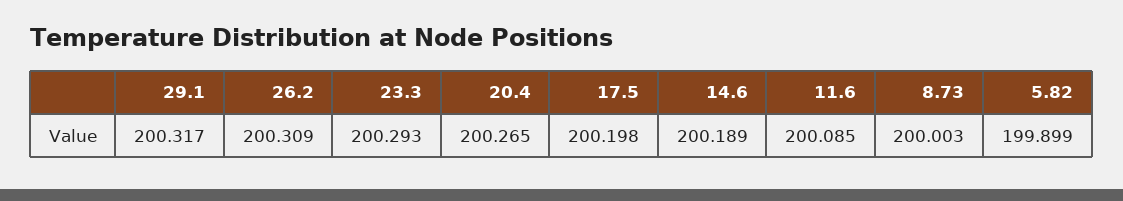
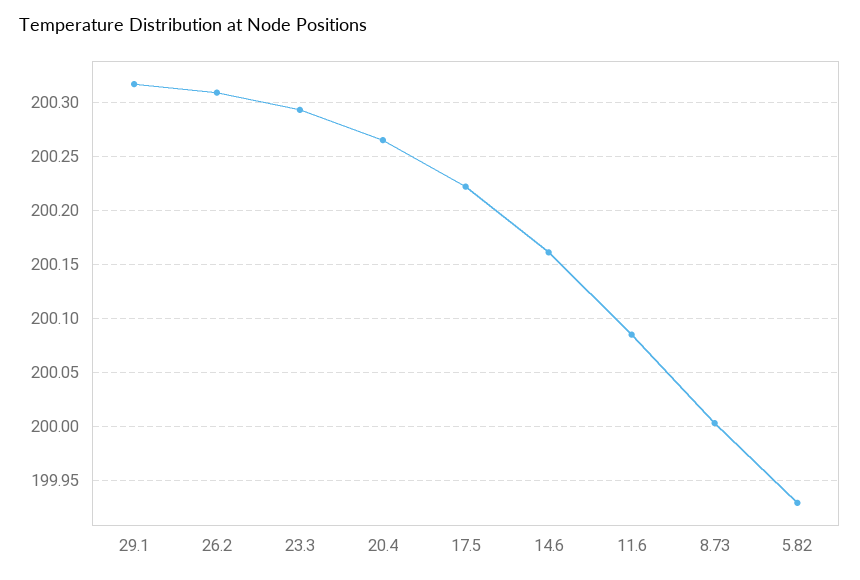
  {
    "29.1": 200.317,
    "26.2": 200.309,
    "23.3": 200.293,
    "20.4": 200.265,
-   "17.5": 200.198,
+   "17.5": 200.22,
-   "14.6": 200.189,
+   "14.6": 200.16,
    "11.6": 200.085,
    "8.73": 200.003,
-   "5.82": 199.899
+   "5.82": 199.93
  }

